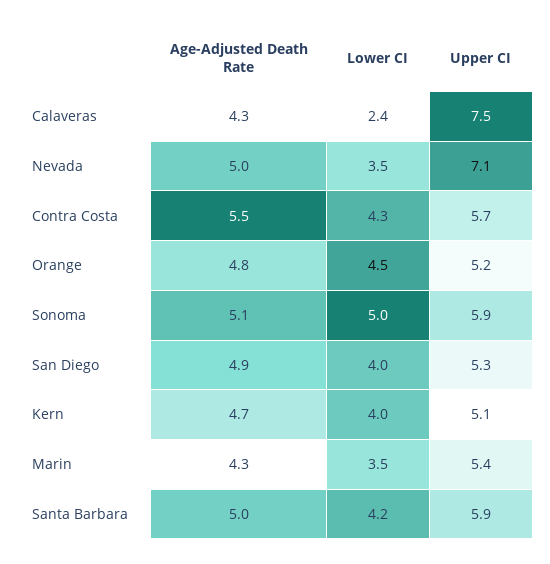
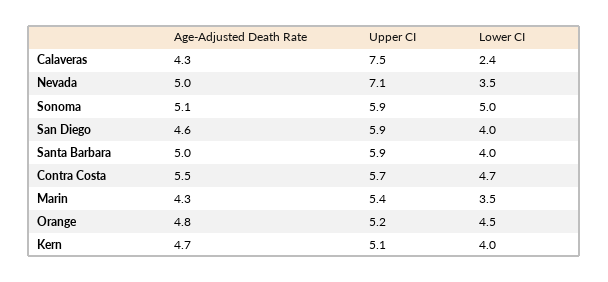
  {
    "Age-Adjusted Death Rate": {
      "Calaveras": 4.3,
      "Nevada": 5,
      "Contra Costa": 5.5,
      "Orange": 4.8,
      "Sonoma": 5.1,
-     "San Diego": 4.9,
+     "San Diego": 4.6,
      "Kern": 4.7,
      "Marin": 4.3,
      "Santa Barbara": 5
    },
    "Lower CI": {
      "Calaveras": 2.4,
      "Nevada": 3.5,
-     "Contra Costa": 4.3,
+     "Contra Costa": 4.7,
      "Orange": 4.5,
      "Sonoma": 5,
      "San Diego": 4,
      "Kern": 4,
      "Marin": 3.5,
-     "Santa Barbara": 4.2
+     "Santa Barbara": 4
    },
    "Upper CI": {
      "Calaveras": 7.5,
      "Nevada": 7.1,
      "Contra Costa": 5.7,
      "Orange": 5.2,
      "Sonoma": 5.9,
-     "San Diego": 5.3,
+     "San Diego": 5.9,
      "Kern": 5.1,
      "Marin": 5.4,
      "Santa Barbara": 5.9
    }
  }

